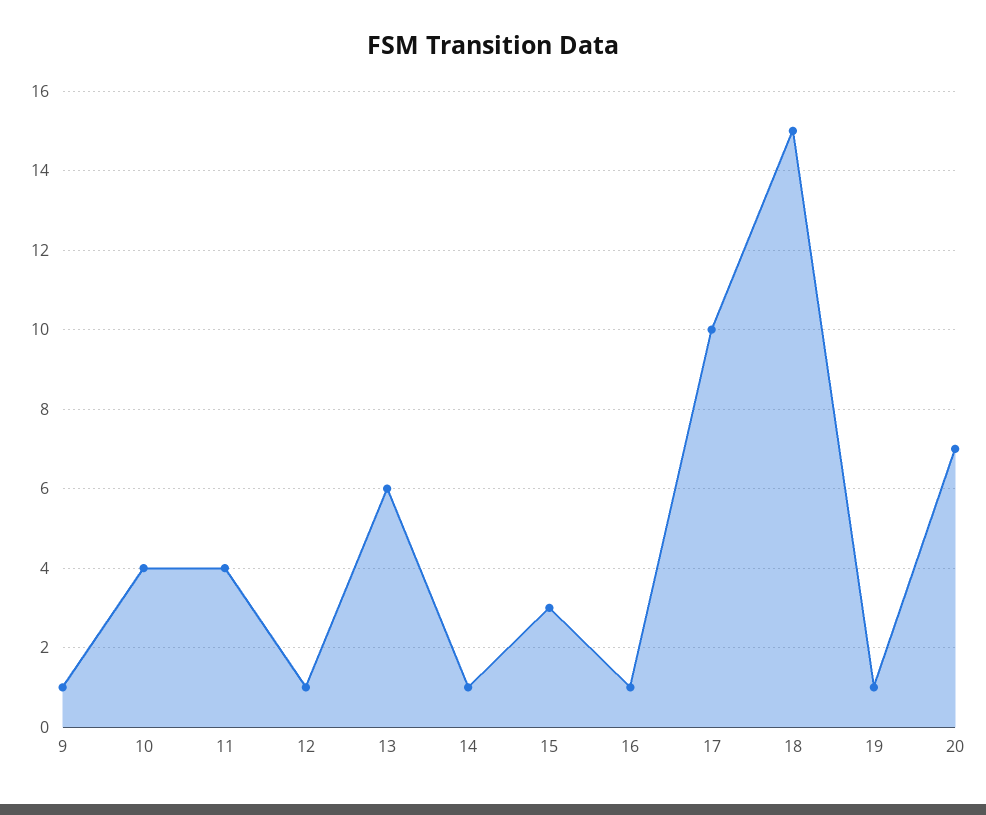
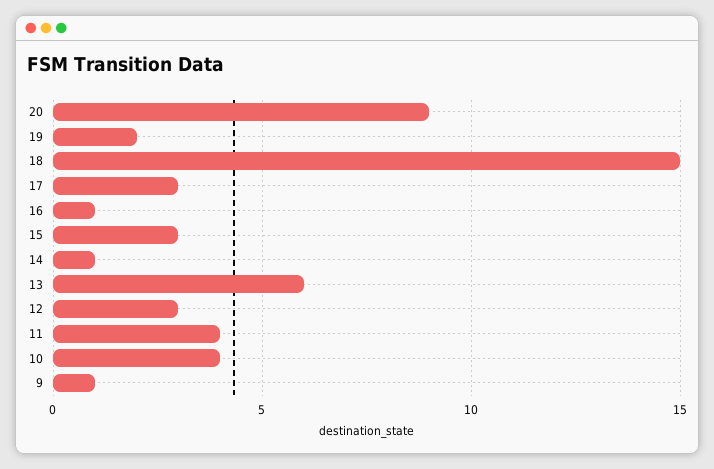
  {
    "9": 1,
    "10": 4,
    "11": 4,
-   "12": 1,
+   "12": 3,
    "13": 6,
    "14": 1,
    "15": 3,
    "16": 1,
-   "17": 10,
+   "17": 3,
    "18": 15,
-   "19": 1,
+   "19": 2,
-   "20": 7
+   "20": 9
  }

